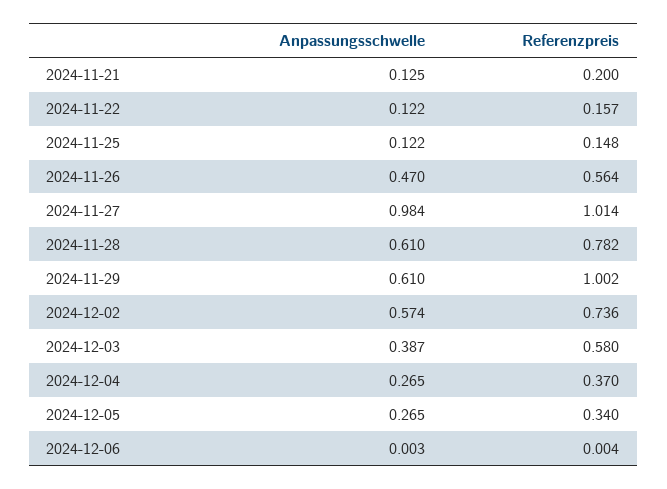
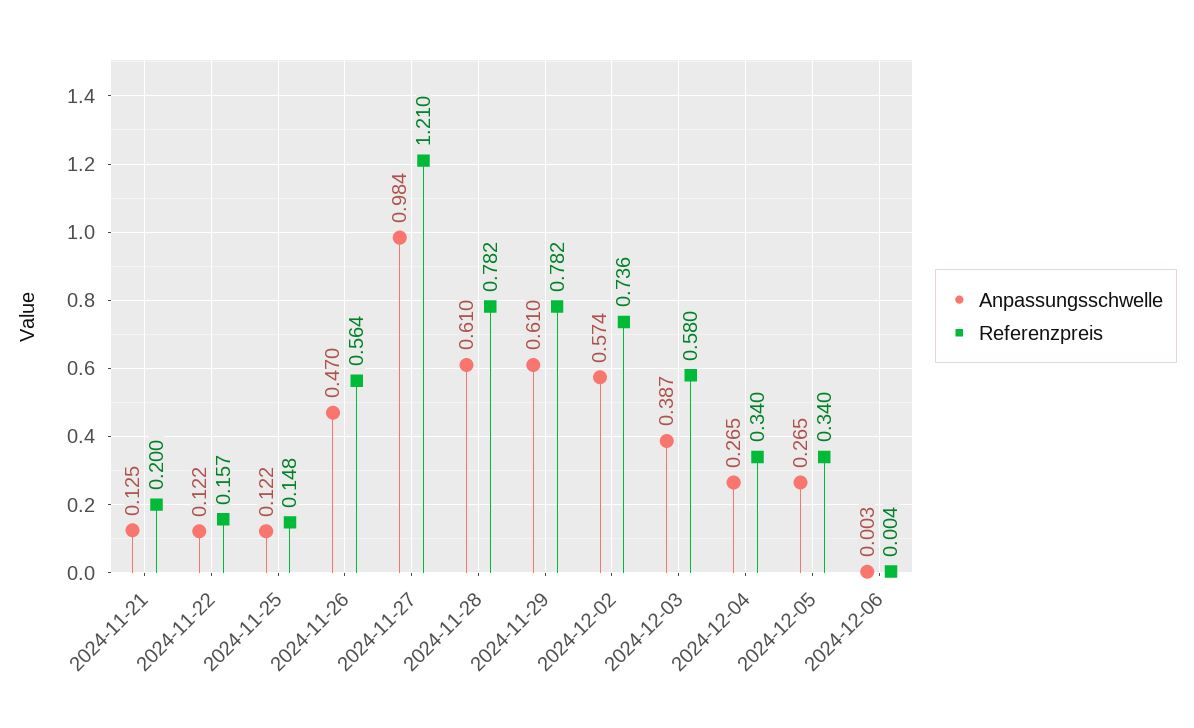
  {
    "Anpassungsschwelle": {
      "2024-11-21": 0.125,
      "2024-11-22": 0.122,
      "2024-11-25": 0.122,
      "2024-11-26": 0.47,
      "2024-11-27": 0.984,
      "2024-11-28": 0.61,
      "2024-11-29": 0.61,
      "2024-12-02": 0.574,
      "2024-12-03": 0.387,
      "2024-12-04": 0.265,
      "2024-12-05": 0.265,
      "2024-12-06": 0.003
    },
    "Referenzpreis": {
      "2024-11-21": 0.2,
      "2024-11-22": 0.157,
      "2024-11-25": 0.148,
      "2024-11-26": 0.564,
-     "2024-11-27": 1.014,
+     "2024-11-27": 1.21,
      "2024-11-28": 0.782,
-     "2024-11-29": 1.002,
+     "2024-11-29": 0.782,
      "2024-12-02": 0.736,
      "2024-12-03": 0.58,
-     "2024-12-04": 0.37,
+     "2024-12-04": 0.34,
      "2024-12-05": 0.34,
      "2024-12-06": 0.004
    }
  }

